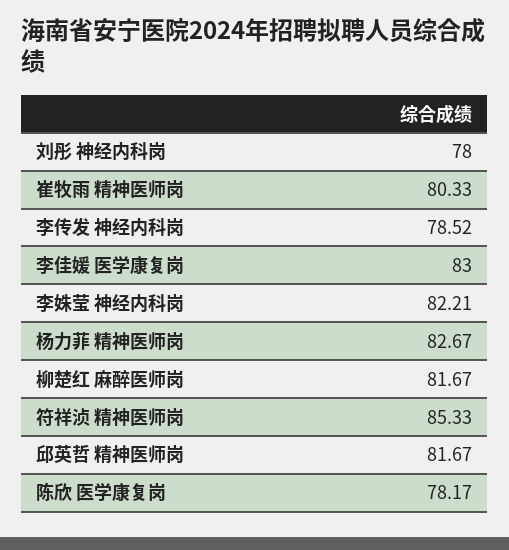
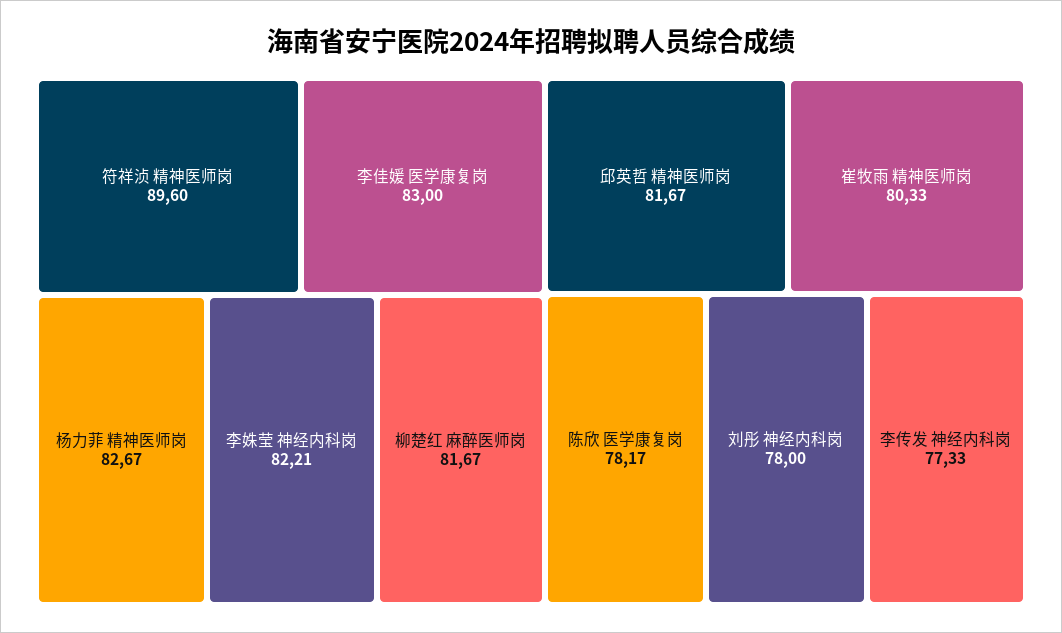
  {
    "刘彤 神经内科岗": 78,
    "崔牧雨 精神医师岗": 80.33,
-   "李传发 神经内科岗": 78.52,
+   "李传发 神经内科岗": 77.33,
    "李佳媛 医学康复岗": 83,
    "李姝莹 神经内科岗": 82.21,
    "杨力菲 精神医师岗": 82.67,
    "柳楚红 麻醉医师岗": 81.67,
-   "符祥浈 精神医师岗": 85.33,
+   "符祥浈 精神医师岗": 89.6,
    "邱英哲 精神医师岗": 81.67,
    "陈欣 医学康复岗": 78.17
  }

